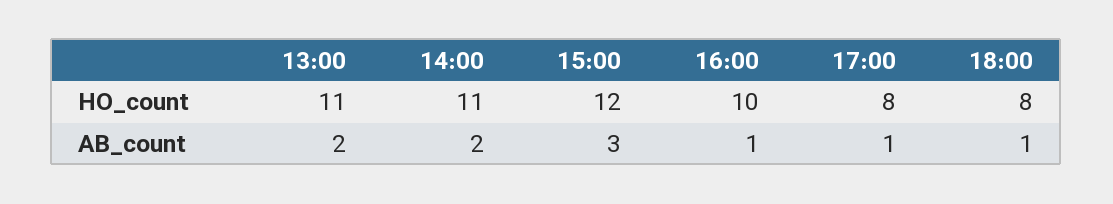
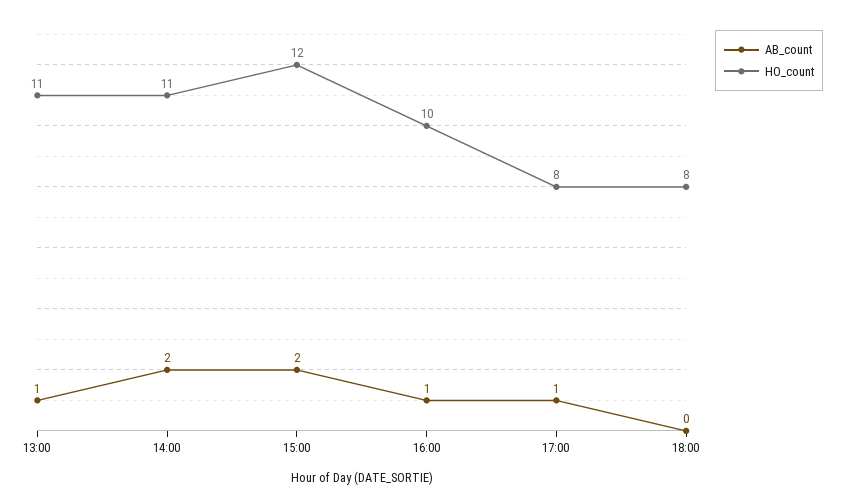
  {
    "HO_count": {
      "13:00": 11,
      "14:00": 11,
      "15:00": 12,
      "16:00": 10,
      "17:00": 8,
      "18:00": 8
    },
    "AB_count": {
-     "13:00": 2,
+     "13:00": 1,
      "14:00": 2,
-     "15:00": 3,
+     "15:00": 2,
      "16:00": 1,
      "17:00": 1,
-     "18:00": 1
+     "18:00": 0
    }
  }

